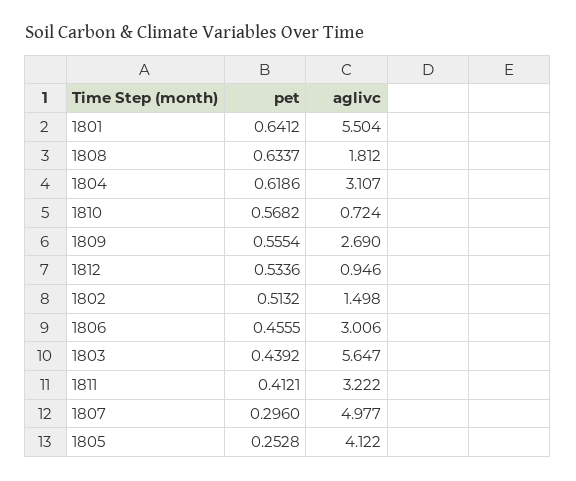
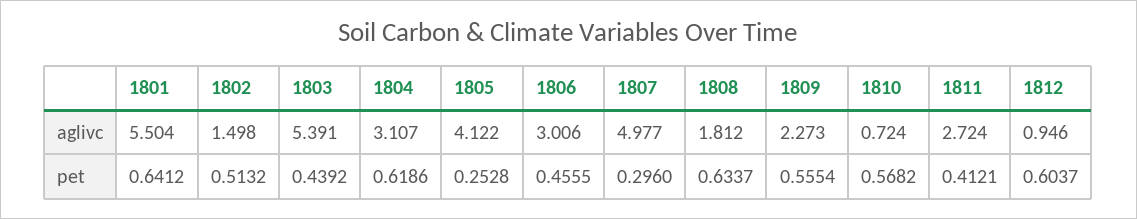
  {
    "pet": {
      "1801": 0.6412,
      "1808": 0.6337,
      "1804": 0.6186,
      "1810": 0.5682,
      "1809": 0.5554,
-     "1812": 0.5336,
+     "1812": 0.6037,
      "1802": 0.5132,
      "1806": 0.4555,
      "1803": 0.4392,
      "1811": 0.4121,
      "1807": 0.296,
      "1805": 0.2528
    },
    "aglivc": {
      "1801": 5.504,
      "1808": 1.812,
      "1804": 3.107,
      "1810": 0.724,
-     "1809": 2.69,
+     "1809": 2.273,
      "1812": 0.946,
      "1802": 1.498,
      "1806": 3.006,
-     "1803": 5.647,
+     "1803": 5.391,
-     "1811": 3.222,
+     "1811": 2.724,
      "1807": 4.977,
      "1805": 4.122
    }
  }

